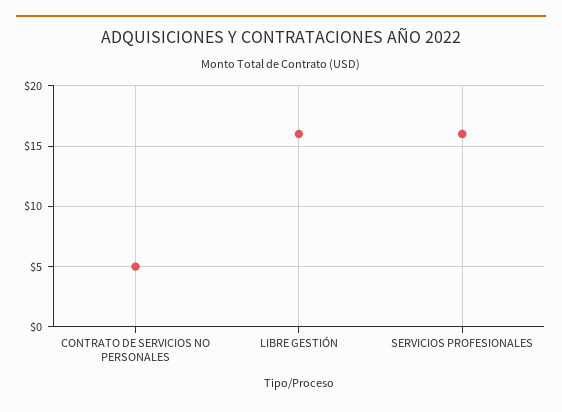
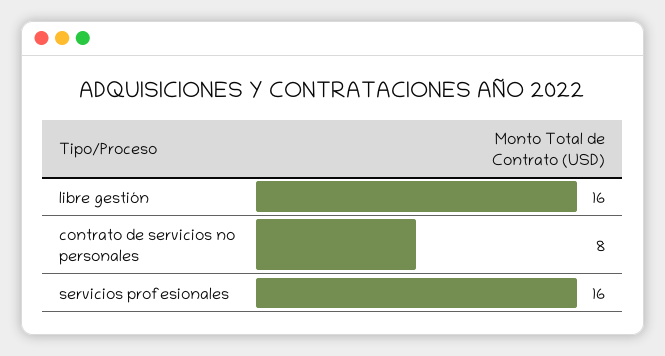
  {
-   "CONTRATO DE SERVICIOS NO PERSONALES": 5,
+   "CONTRATO DE SERVICIOS NO PERSONALES": 8,
    "LIBRE GESTIÓN": 16,
    "SERVICIOS PROFESIONALES": 16
  }

